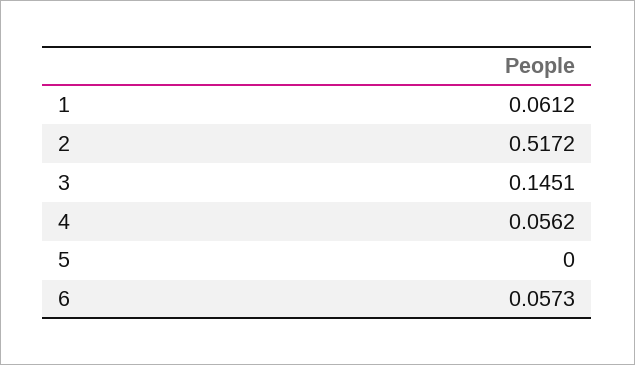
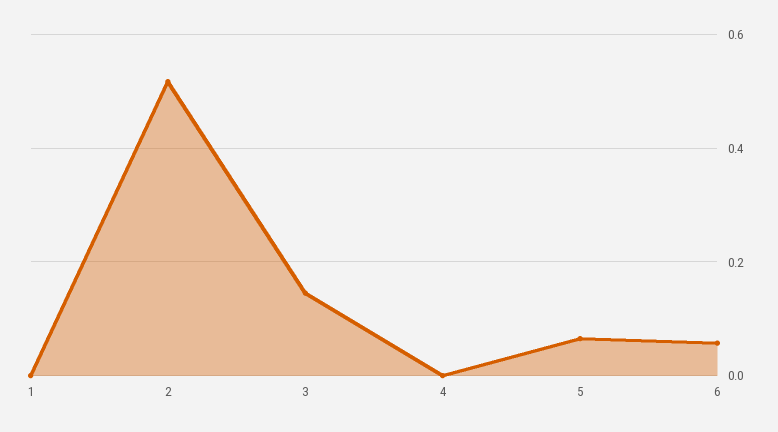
  {
-   "1": 0.0612,
+   "1": 0,
    "2": 0.5172,
    "3": 0.1451,
-   "4": 0.0562,
+   "4": 0,
-   "5": 0,
+   "5": 0.06,
    "6": 0.0573
  }

